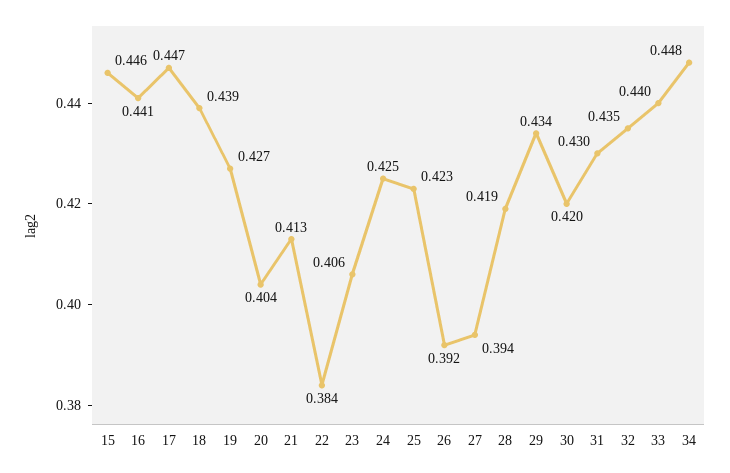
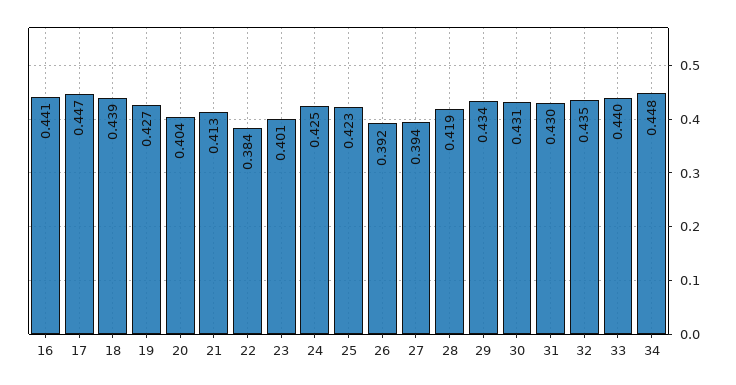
  {
-   "15": 0.446,
    "16": 0.441,
    "17": 0.447,
    "18": 0.439,
    "19": 0.427,
    "20": 0.404,
    "21": 0.413,
    "22": 0.384,
-   "23": 0.406,
+   "23": 0.401,
    "24": 0.425,
    "25": 0.423,
    "26": 0.392,
    "27": 0.394,
    "28": 0.419,
    "29": 0.434,
-   "30": 0.42,
+   "30": 0.431,
    "31": 0.43,
    "32": 0.435,
    "33": 0.44,
    "34": 0.448
  }

